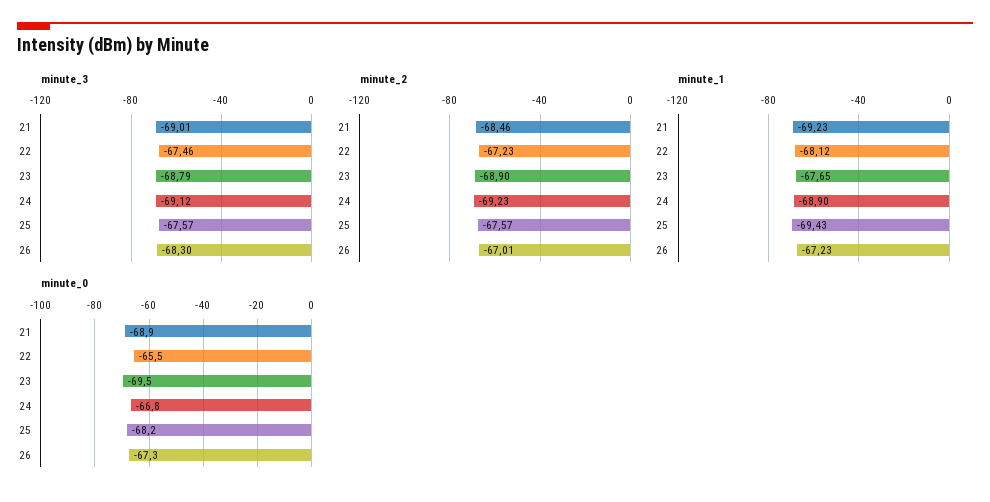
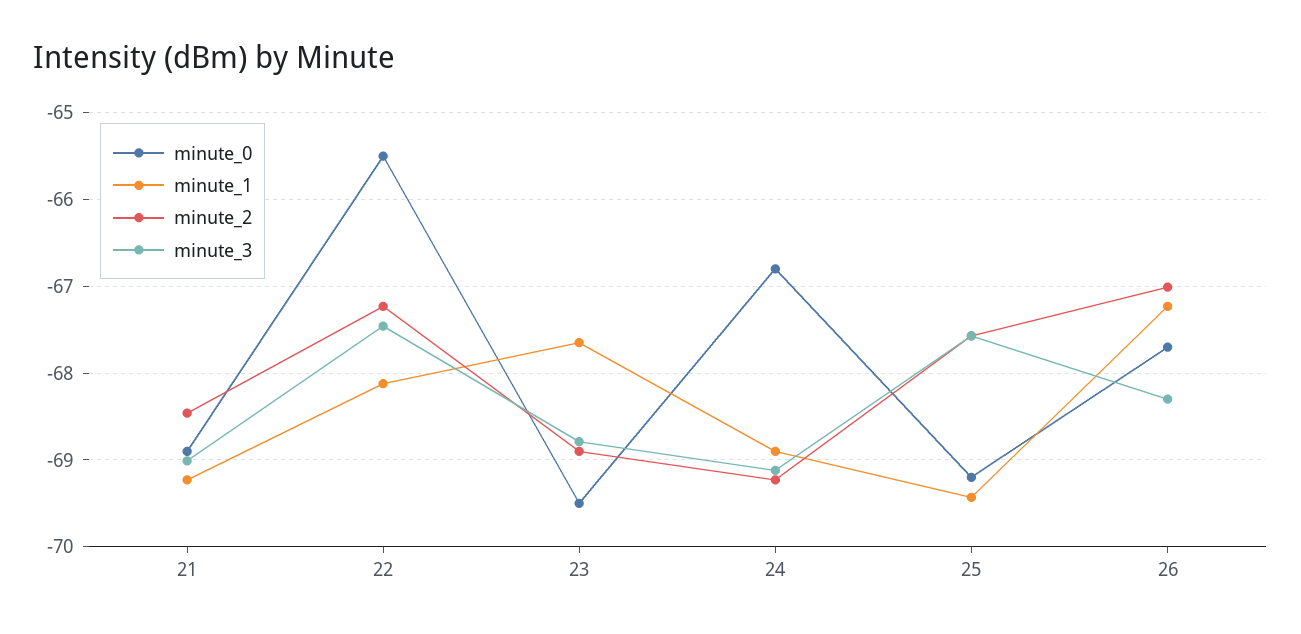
  {
    "minute_3": {
      "21": -69.01,
      "22": -67.46,
      "23": -68.79,
      "24": -69.12,
      "25": -67.57,
      "26": -68.3
    },
    "minute_2": {
      "21": -68.46,
      "22": -67.23,
      "23": -68.9,
      "24": -69.23,
      "25": -67.57,
      "26": -67.01
    },
    "minute_1": {
      "21": -69.23,
      "22": -68.12,
      "23": -67.65,
      "24": -68.9,
      "25": -69.43,
      "26": -67.23
    },
    "minute_0": {
      "21": -68.9,
      "22": -65.5,
      "23": -69.5,
      "24": -66.8,
-     "25": -68.2,
+     "25": -69.2,
-     "26": -67.3
+     "26": -67.7
    }
  }

